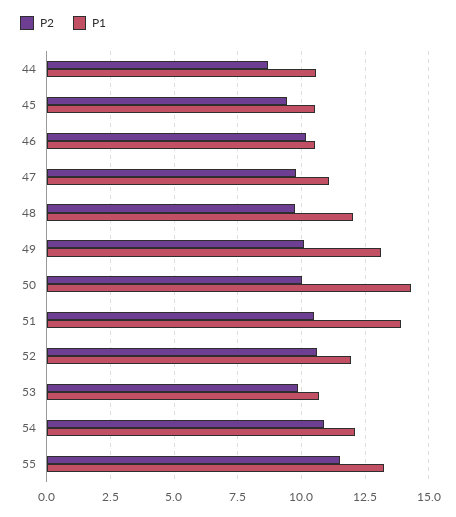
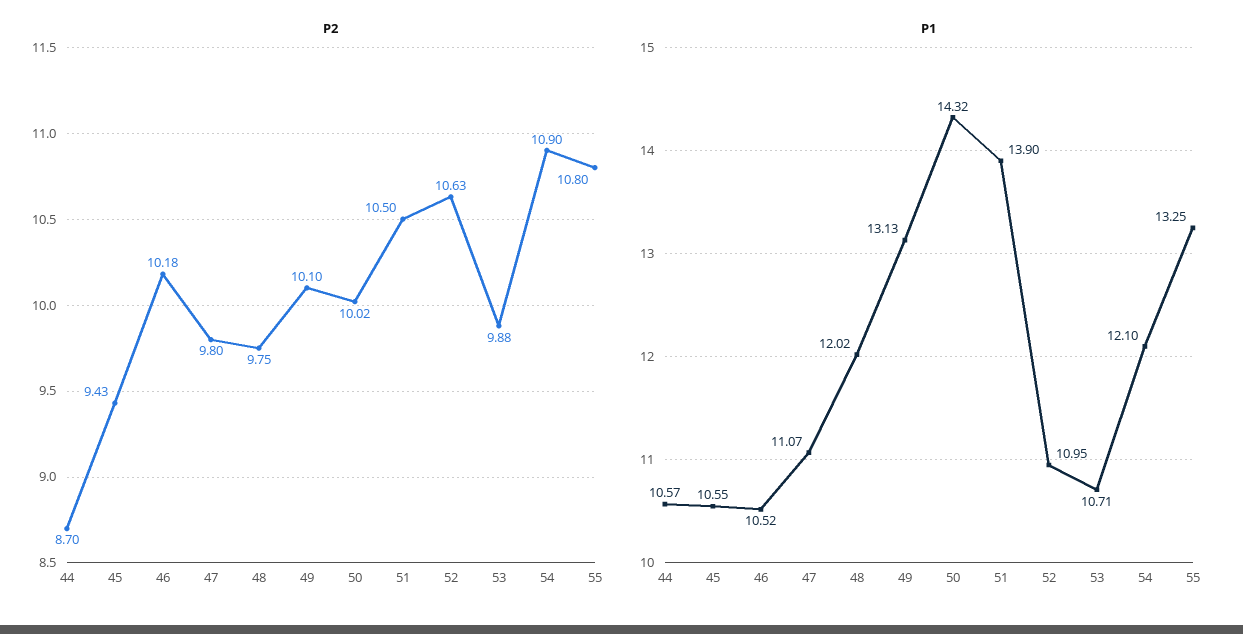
  {
    "P2": {
      "44": 8.7,
      "45": 9.43,
      "46": 10.18,
      "47": 9.8,
      "48": 9.75,
      "49": 10.1,
      "50": 10.02,
      "51": 10.5,
      "52": 10.63,
      "53": 9.88,
      "54": 10.9,
-     "55": 11.5
+     "55": 10.8
    },
    "P1": {
      "44": 10.57,
      "45": 10.55,
      "46": 10.52,
      "47": 11.07,
      "48": 12.02,
      "49": 13.13,
      "50": 14.32,
      "51": 13.9,
-     "52": 12,
+     "52": 10.95,
      "53": 10.71,
      "54": 12.1,
      "55": 13.25
    }
  }

